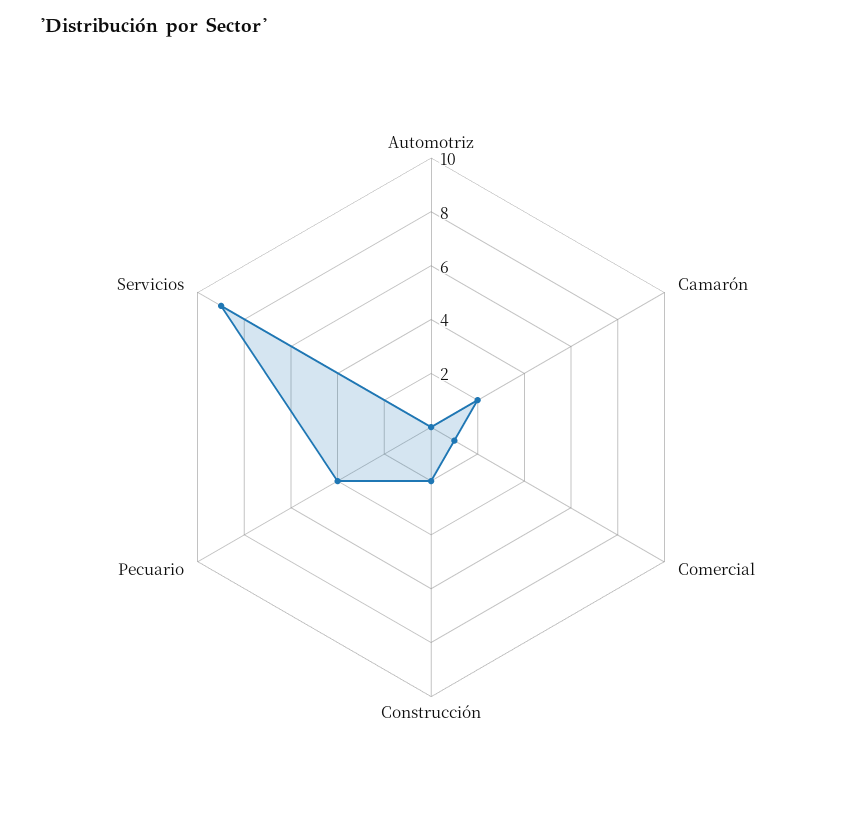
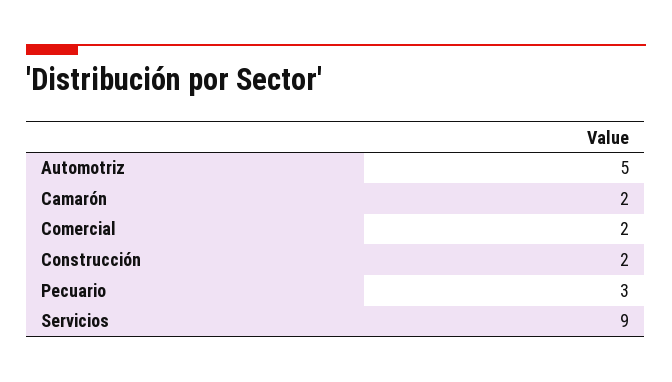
  {
-   "Automotriz": 0,
+   "Automotriz": 5,
    "Camarón": 2,
-   "Comercial": 1,
+   "Comercial": 2,
    "Construcción": 2,
-   "Pecuario": 4,
+   "Pecuario": 3,
    "Servicios": 9
  }

